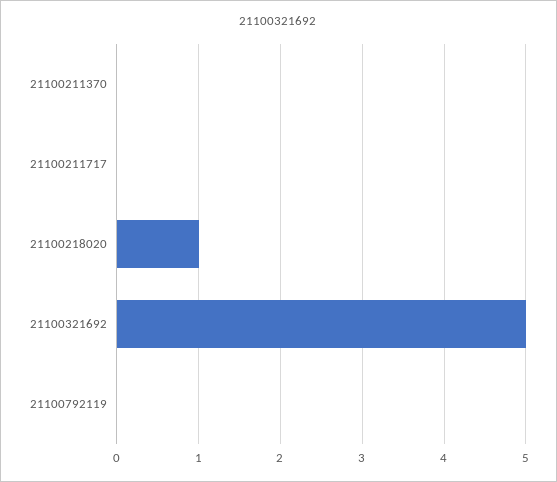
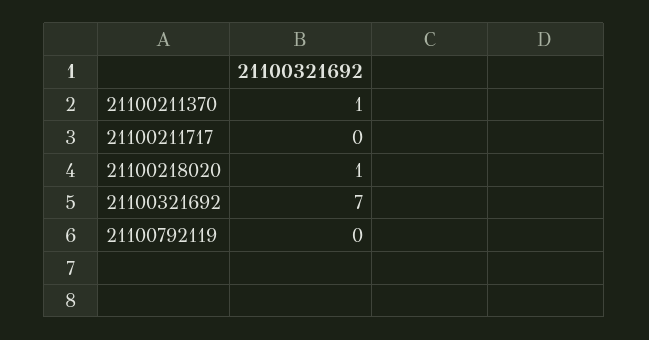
  {
-   "21100211370": 0,
+   "21100211370": 1,
    "21100211717": 0,
    "21100218020": 1,
-   "21100321692": 5,
+   "21100321692": 7,
    "21100792119": 0
  }

